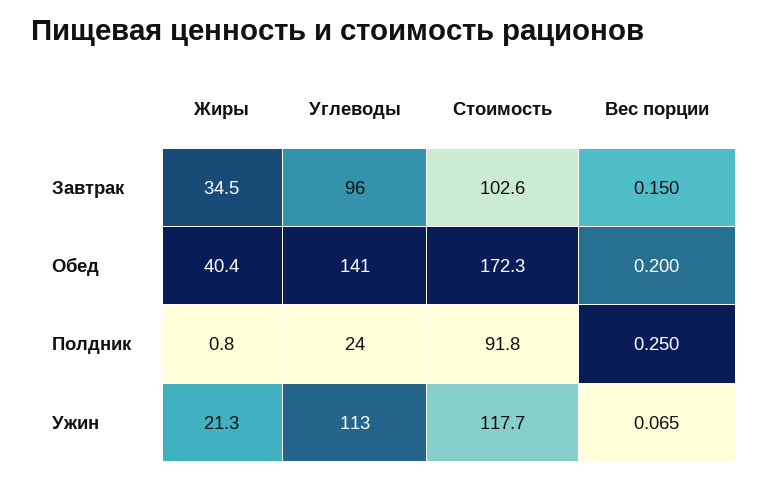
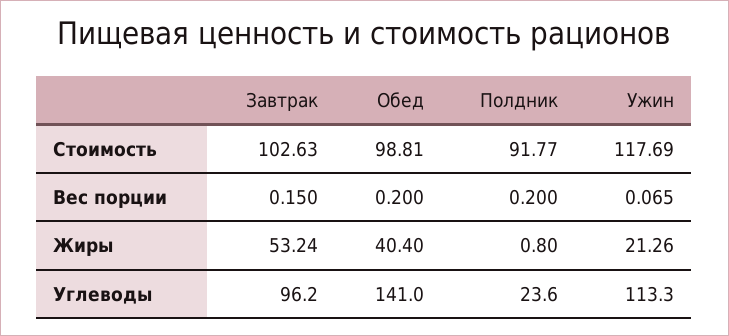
  {
    "Жиры": {
-     "Завтрак": 34.5,
+     "Завтрак": 53.24,
      "Обед": 40.4,
      "Полдник": 0.8,
      "Ужин": 21.26
    },
    "Углеводы": {
      "Завтрак": 96.2,
      "Обед": 141,
      "Полдник": 23.6,
      "Ужин": 113.3
    },
    "Стоимость": {
      "Завтрак": 102.63,
-     "Обед": 172.3,
+     "Обед": 98.81,
      "Полдник": 91.77,
      "Ужин": 117.69
    },
    "Вес порции": {
      "Завтрак": 0.15,
      "Обед": 0.2,
-     "Полдник": 0.25,
+     "Полдник": 0.2,
      "Ужин": 0.065
    }
  }

